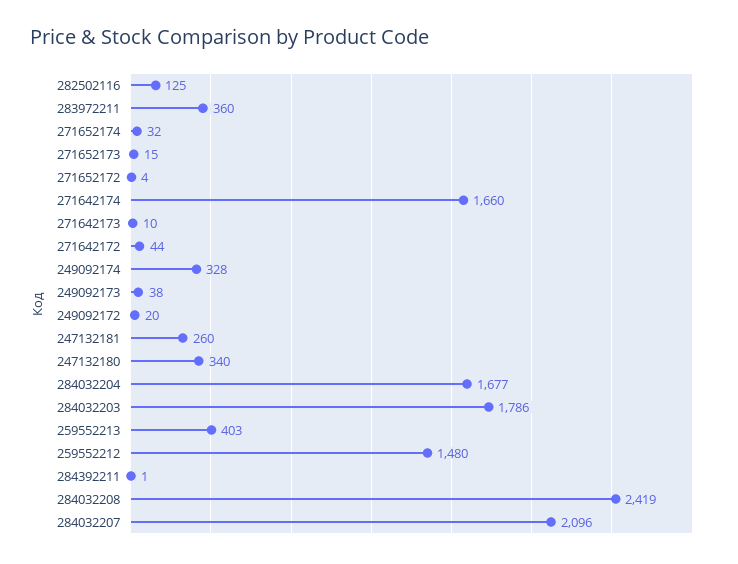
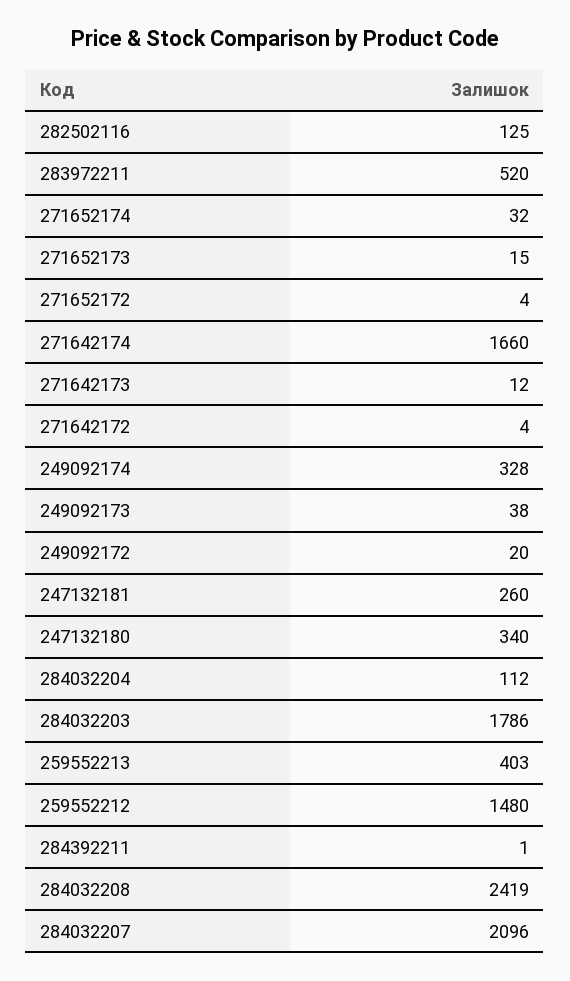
  {
    "282502116": 125,
-   "283972211": 360,
+   "283972211": 520,
    "271652174": 32,
    "271652173": 15,
    "271652172": 4,
    "271642174": 1660,
-   "271642173": 10,
+   "271642173": 12,
-   "271642172": 44,
+   "271642172": 4,
    "249092174": 328,
    "249092173": 38,
    "249092172": 20,
    "247132181": 260,
    "247132180": 340,
-   "284032204": 1677,
+   "284032204": 112,
    "284032203": 1786,
    "259552213": 403,
    "259552212": 1480,
    "284392211": 1,
    "284032208": 2419,
    "284032207": 2096
  }

